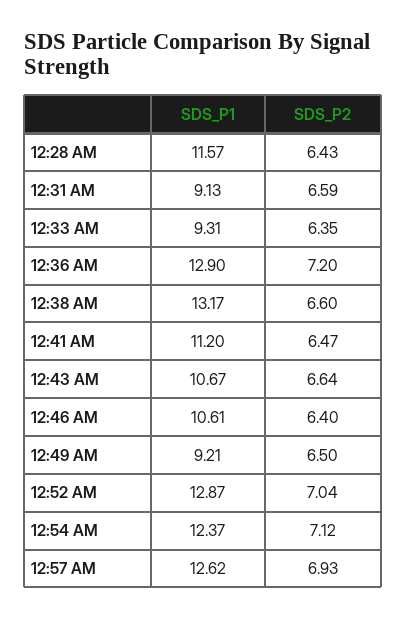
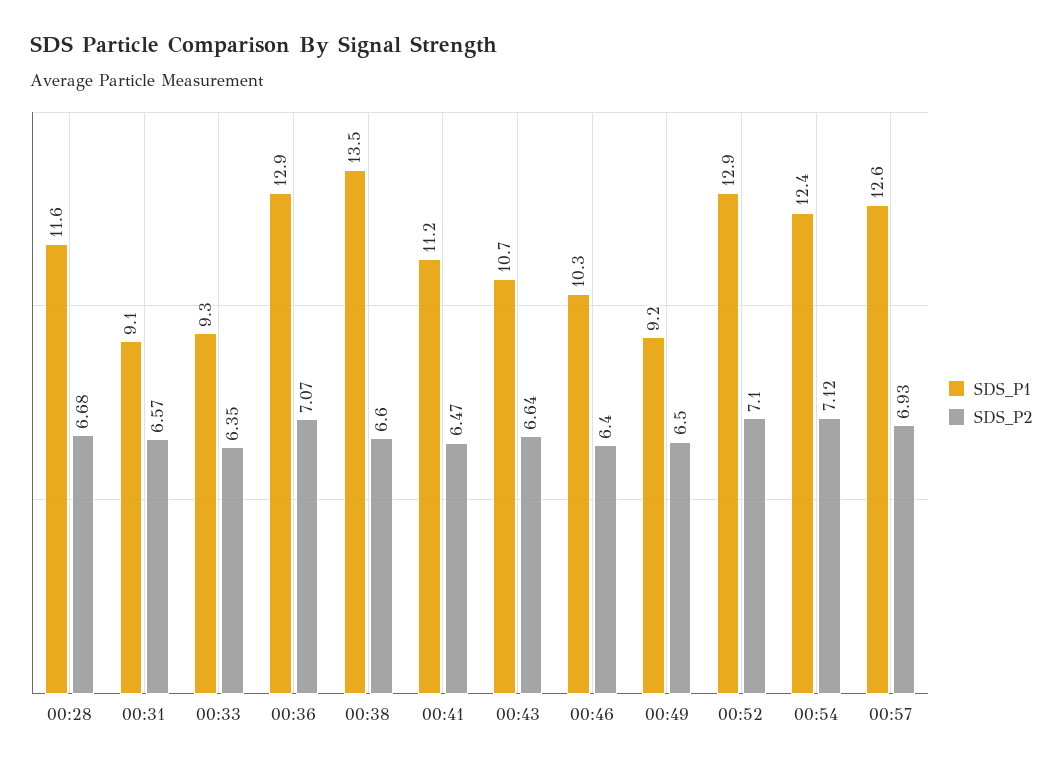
  {
    "SDS_P1": {
      "12:28 AM": 11.57,
      "12:31 AM": 9.13,
      "12:33 AM": 9.31,
      "12:36 AM": 12.9,
-     "12:38 AM": 13.17,
+     "12:38 AM": 13.5,
      "12:41 AM": 11.2,
      "12:43 AM": 10.67,
-     "12:46 AM": 10.61,
+     "12:46 AM": 10.3,
      "12:49 AM": 9.21,
      "12:52 AM": 12.87,
      "12:54 AM": 12.37,
      "12:57 AM": 12.62
    },
    "SDS_P2": {
-     "12:28 AM": 6.43,
+     "12:28 AM": 6.68,
-     "12:31 AM": 6.59,
+     "12:31 AM": 6.57,
      "12:33 AM": 6.35,
-     "12:36 AM": 7.2,
+     "12:36 AM": 7.07,
      "12:38 AM": 6.6,
      "12:41 AM": 6.47,
      "12:43 AM": 6.64,
      "12:46 AM": 6.4,
      "12:49 AM": 6.5,
-     "12:52 AM": 7.04,
+     "12:52 AM": 7.1,
      "12:54 AM": 7.12,
      "12:57 AM": 6.93
    }
  }

